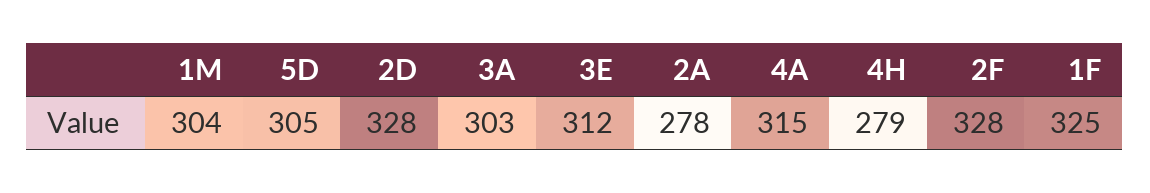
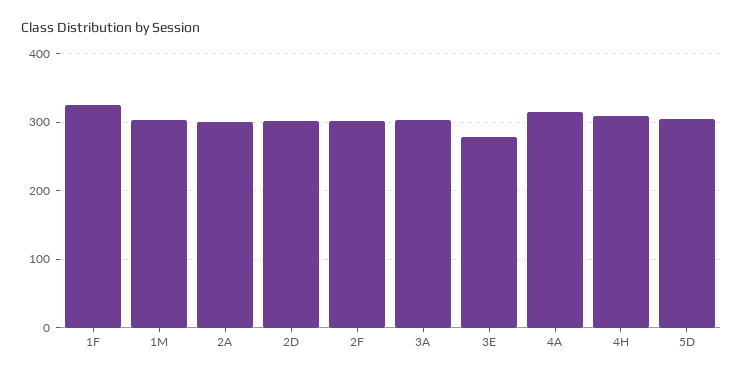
  {
    "1M": 304,
    "5D": 305,
-   "2D": 328,
+   "2D": 300,
    "3A": 303,
-   "3E": 312,
+   "3E": 280,
-   "2A": 278,
+   "2A": 300,
    "4A": 315,
-   "4H": 279,
+   "4H": 310,
-   "2F": 328,
+   "2F": 300,
    "1F": 325
  }

